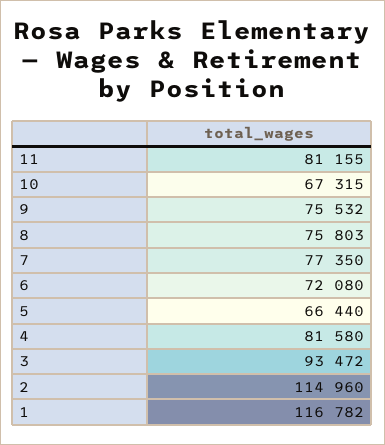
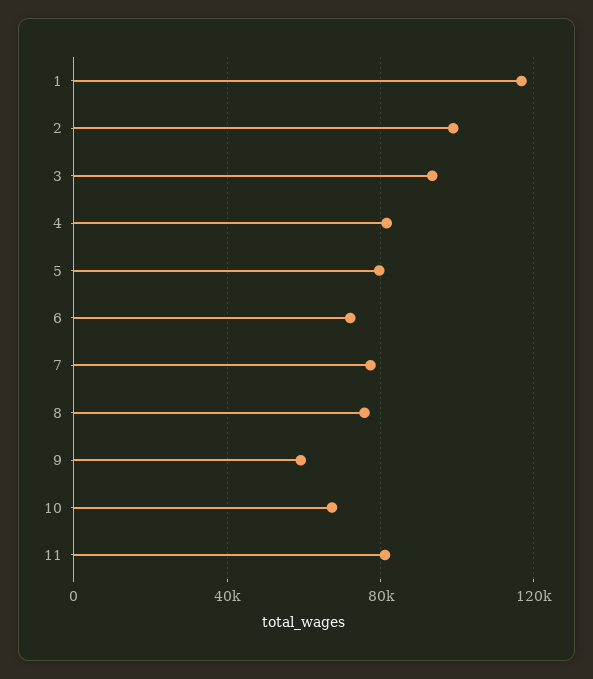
  {
    "11": 81155,
    "10": 67315,
-   "9": 75532,
+   "9": 60000,
    "8": 75803,
    "7": 77350,
    "6": 72080,
-   "5": 66440,
+   "5": 80000,
    "4": 81580,
    "3": 93472,
-   "2": 114960,
+   "2": 100000,
    "1": 116782
  }

